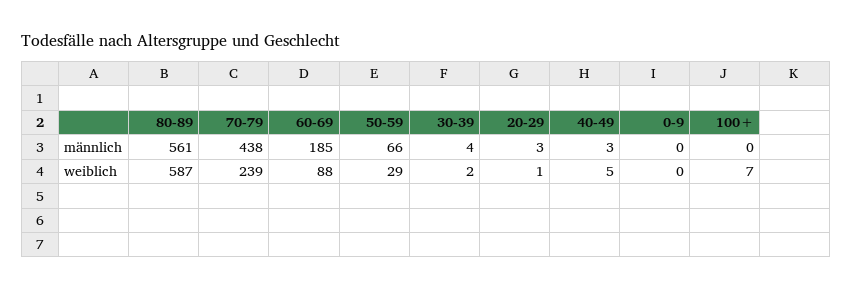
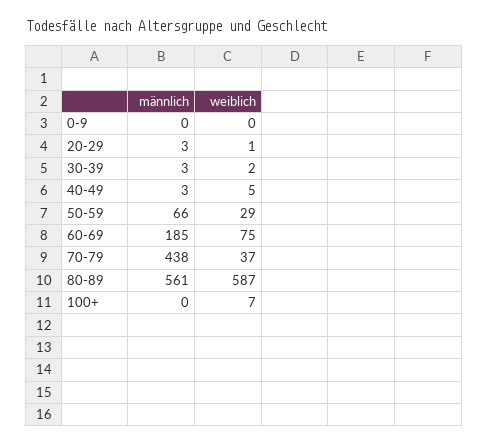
  {
    "80-89": {
      "männlich": 561,
      "weiblich": 587
    },
    "70-79": {
      "männlich": 438,
-     "weiblich": 239
+     "weiblich": 37
    },
    "60-69": {
      "männlich": 185,
-     "weiblich": 88
+     "weiblich": 75
    },
    "50-59": {
      "männlich": 66,
      "weiblich": 29
    },
    "30-39": {
-     "männlich": 4,
+     "männlich": 3,
      "weiblich": 2
    },
    "20-29": {
      "männlich": 3,
      "weiblich": 1
    },
    "40-49": {
      "männlich": 3,
      "weiblich": 5
    },
    "0-9": {
      "männlich": 0,
      "weiblich": 0
    },
    "100+": {
      "männlich": 0,
      "weiblich": 7
    }
  }

